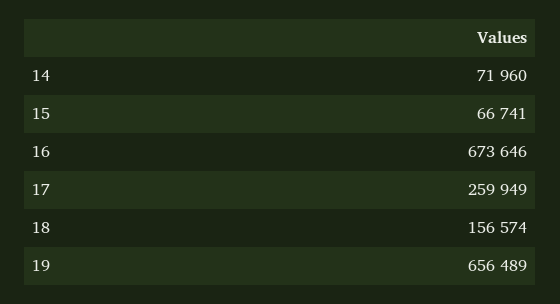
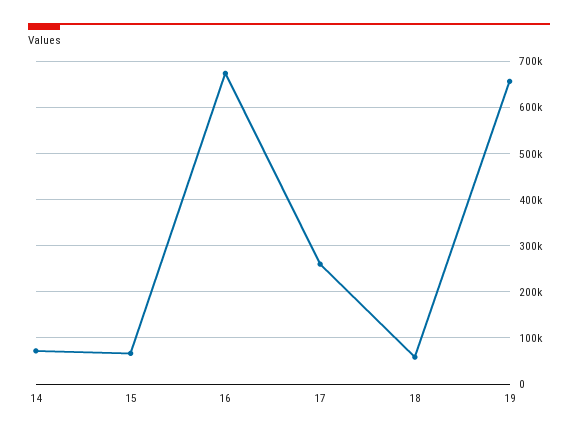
  {
    "14": 71960,
    "15": 66741,
    "16": 673646,
    "17": 259949,
-   "18": 156574,
+   "18": 60000,
    "19": 656489
  }

